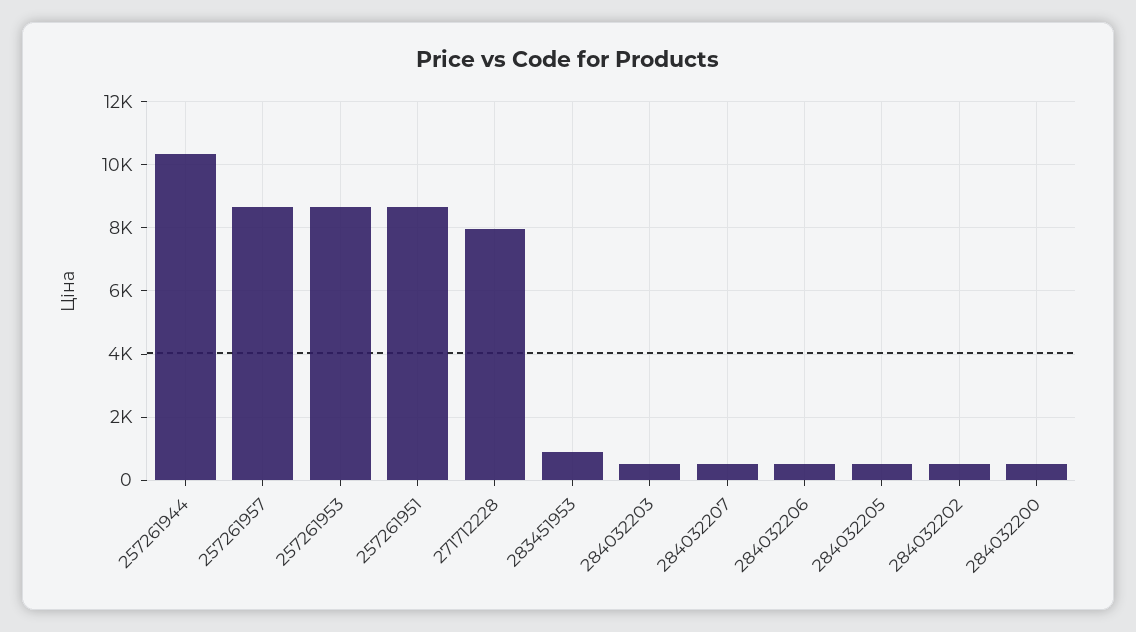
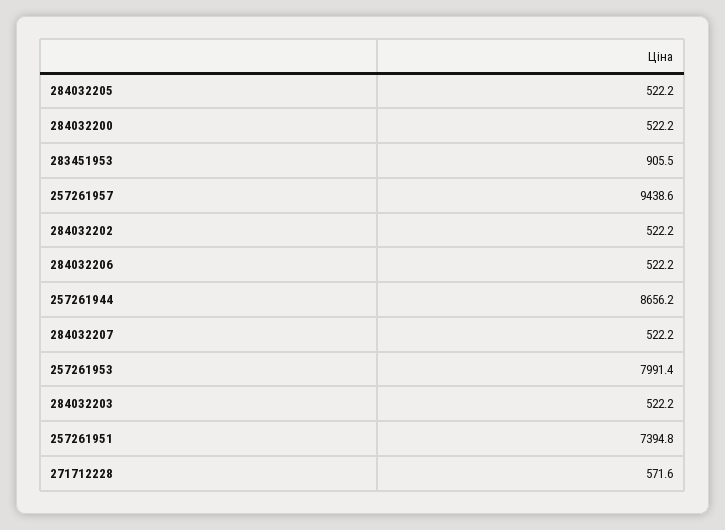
  {
-   "257261944": 10400,
+   "257261944": 8656.2,
-   "257261957": 8600,
+   "257261957": 9438.6,
-   "257261953": 8600,
+   "257261953": 7991.4,
-   "257261951": 8600,
+   "257261951": 7394.8,
-   "271712228": 8000,
+   "271712228": 571.6,
    "283451953": 905.5,
    "284032203": 522.2,
    "284032207": 522.2,
    "284032206": 522.2,
    "284032205": 522.2,
    "284032202": 522.2,
    "284032200": 522.2
  }

